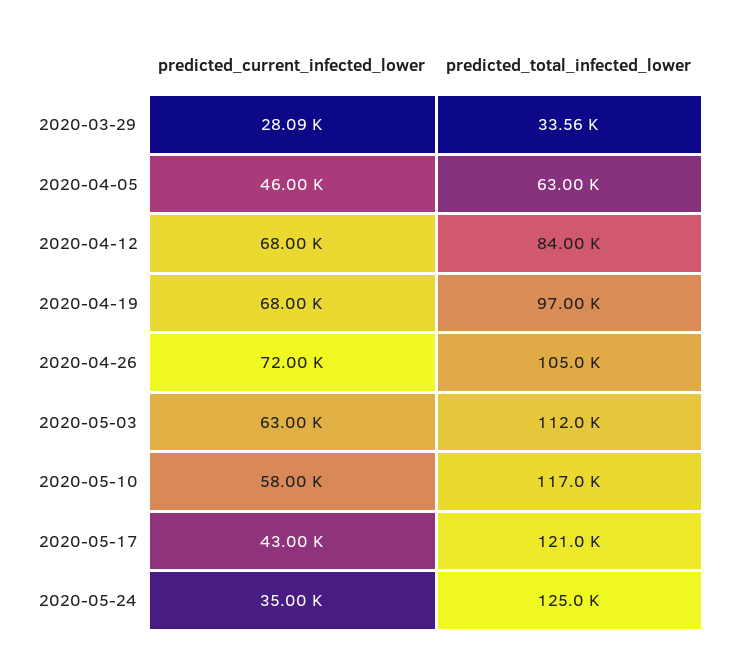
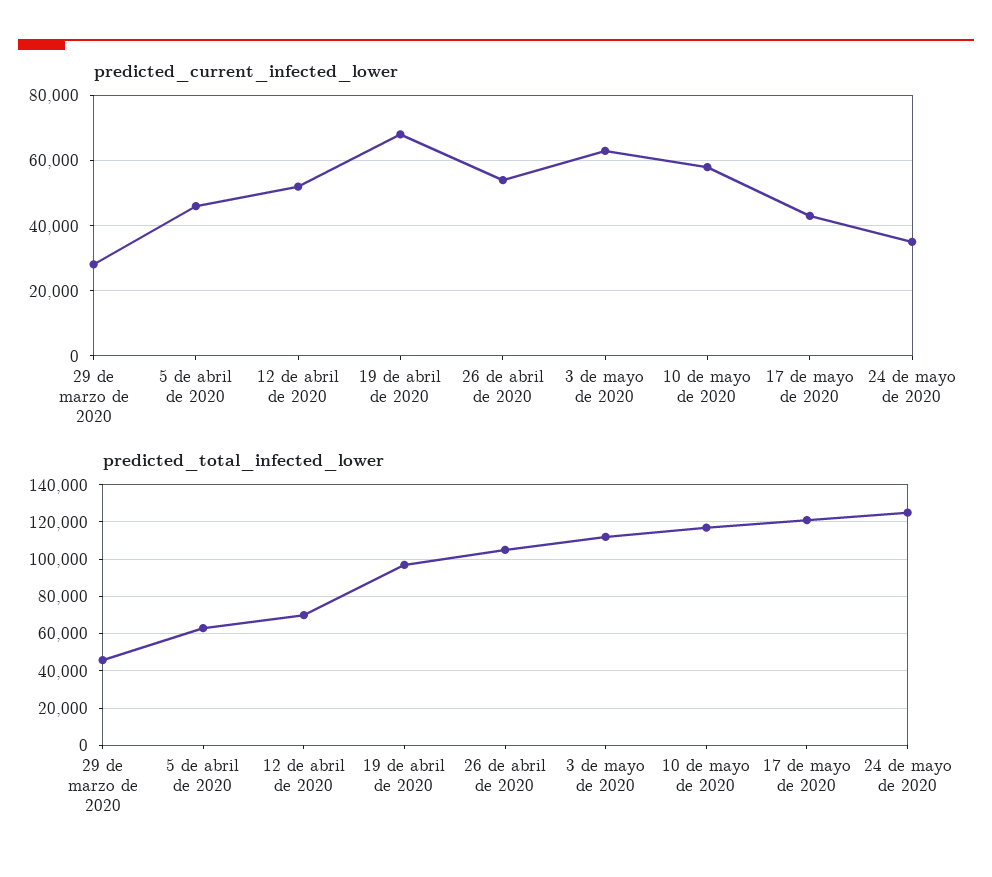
  {
    "predicted_current_infected_lower": {
      "2020-03-29": 28090,
      "2020-04-05": 46000,
-     "2020-04-12": 68000,
+     "2020-04-12": 52000,
      "2020-04-19": 68000,
-     "2020-04-26": 72000,
+     "2020-04-26": 54000,
      "2020-05-03": 63000,
      "2020-05-10": 58000,
      "2020-05-17": 43000,
      "2020-05-24": 35000
    },
    "predicted_total_infected_lower": {
-     "2020-03-29": 33560,
+     "2020-03-29": 45000,
      "2020-04-05": 63000,
-     "2020-04-12": 84000,
+     "2020-04-12": 70000,
      "2020-04-19": 97000,
      "2020-04-26": 105000,
      "2020-05-03": 112000,
      "2020-05-10": 117000,
      "2020-05-17": 121000,
      "2020-05-24": 125000
    }
  }

